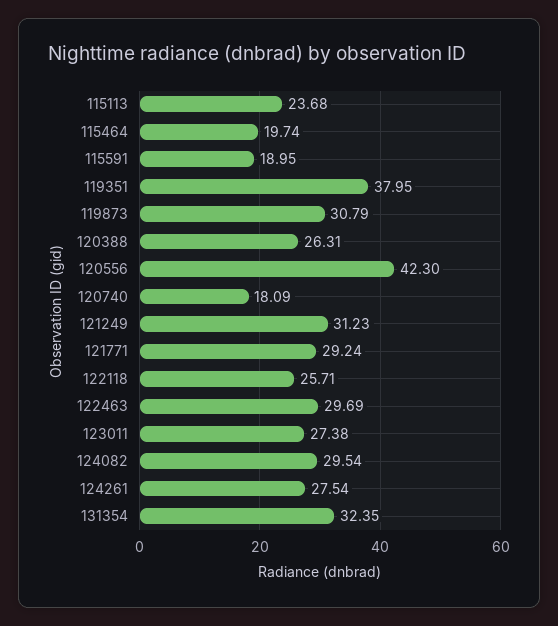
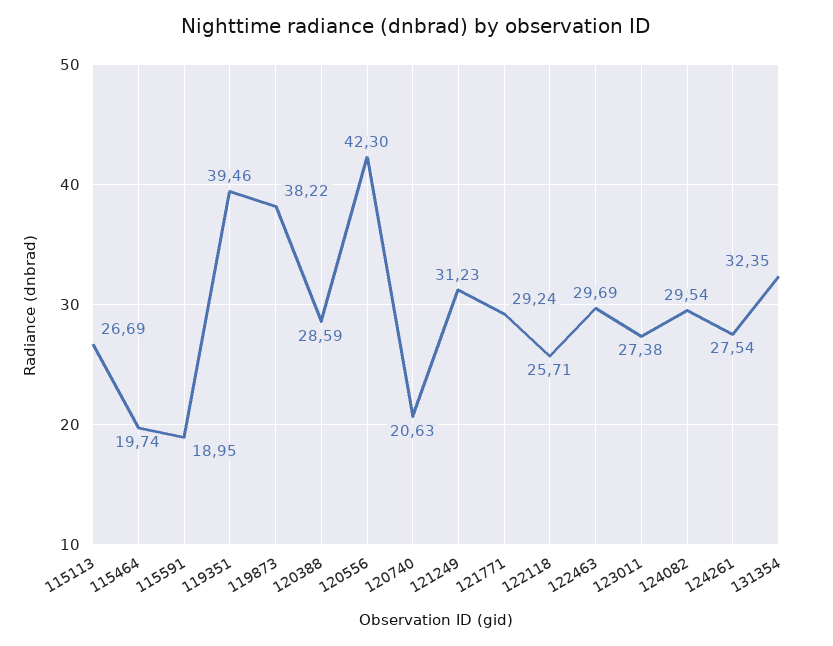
  {
-   "115113": 23.68,
+   "115113": 26.69,
    "115464": 19.74,
    "115591": 18.95,
-   "119351": 37.95,
+   "119351": 39.46,
-   "119873": 30.79,
+   "119873": 38.22,
-   "120388": 26.31,
+   "120388": 28.59,
    "120556": 42.3,
-   "120740": 18.09,
+   "120740": 20.63,
    "121249": 31.23,
    "121771": 29.24,
    "122118": 25.71,
    "122463": 29.69,
    "123011": 27.38,
    "124082": 29.54,
    "124261": 27.54,
    "131354": 32.35
  }

